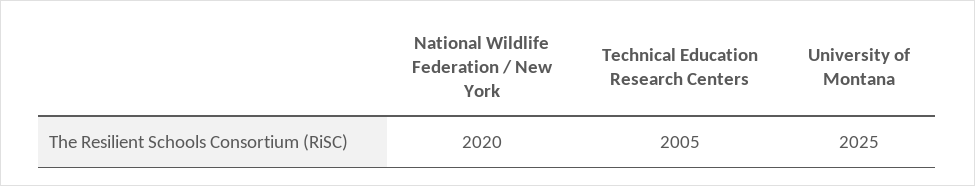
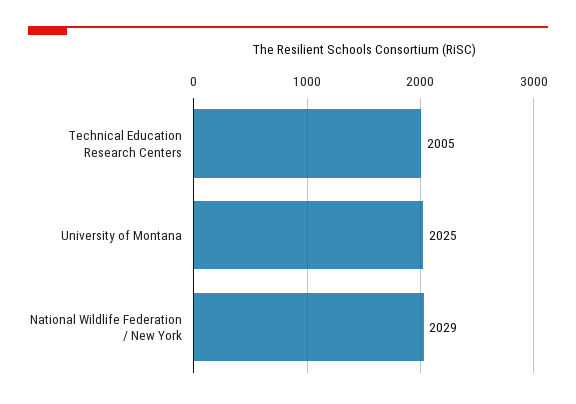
  {
-   "National Wildlife Federation / New York": 2020,
+   "National Wildlife Federation / New York": 2029,
    "Technical Education Research Centers": 2005,
    "University of Montana": 2025
  }

